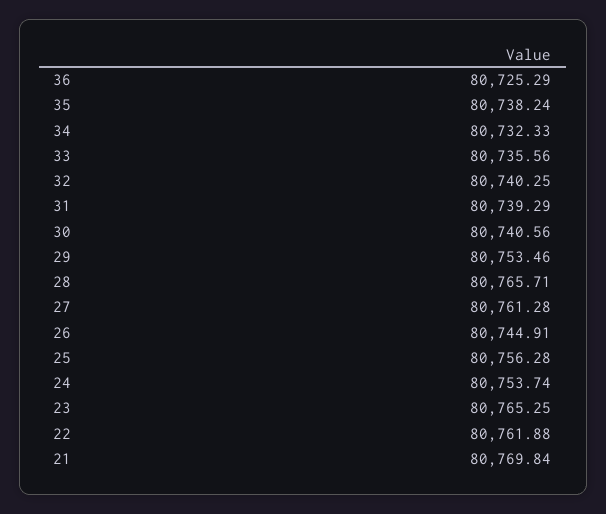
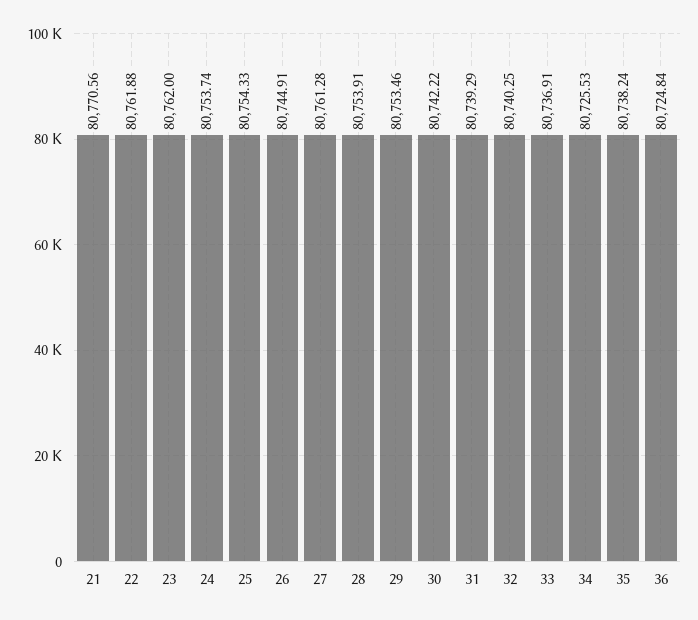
  {
-   "36": 80725.29,
+   "36": 80724.84,
    "35": 80738.24,
-   "34": 80732.33,
+   "34": 80725.53,
-   "33": 80735.56,
+   "33": 80736.91,
    "32": 80740.25,
    "31": 80739.29,
-   "30": 80740.56,
+   "30": 80742.22,
    "29": 80753.46,
-   "28": 80765.71,
+   "28": 80753.91,
    "27": 80761.28,
    "26": 80744.91,
-   "25": 80756.28,
+   "25": 80754.33,
    "24": 80753.74,
-   "23": 80765.25,
+   "23": 80762,
    "22": 80761.88,
-   "21": 80769.84
+   "21": 80770.56
  }

